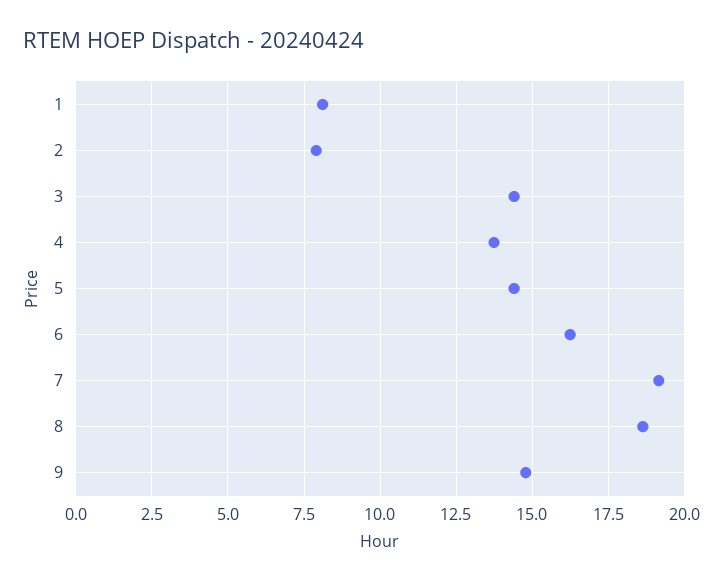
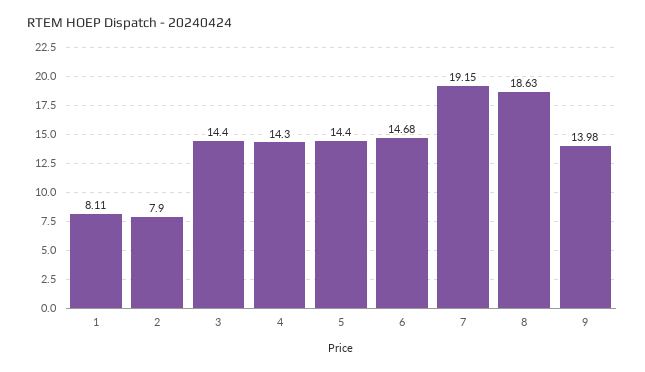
  {
    "1": 8.11,
    "2": 7.9,
    "3": 14.4,
-   "4": 13.75,
+   "4": 14.3,
    "5": 14.4,
-   "6": 16.25,
+   "6": 14.68,
    "7": 19.15,
    "8": 18.63,
-   "9": 14.75
+   "9": 13.98
  }

